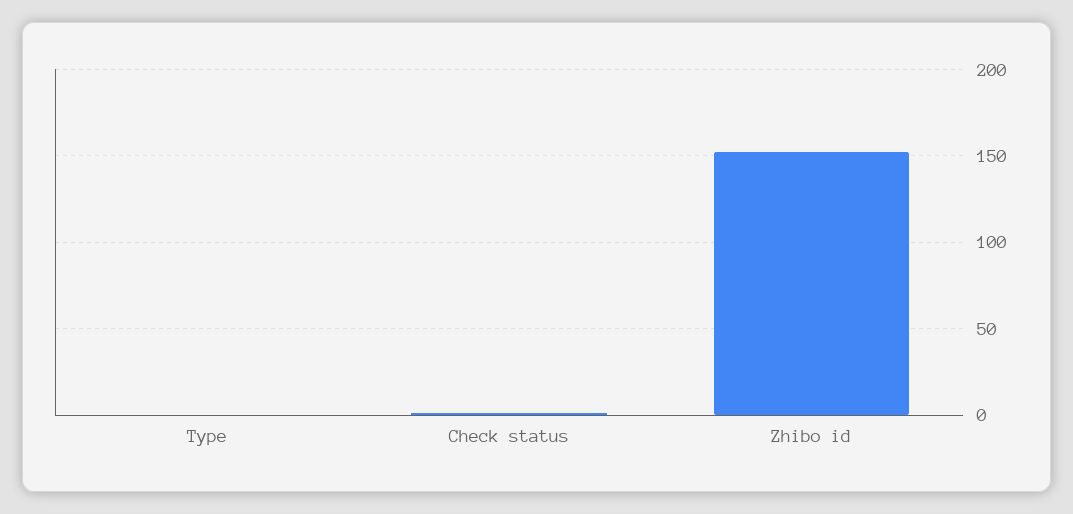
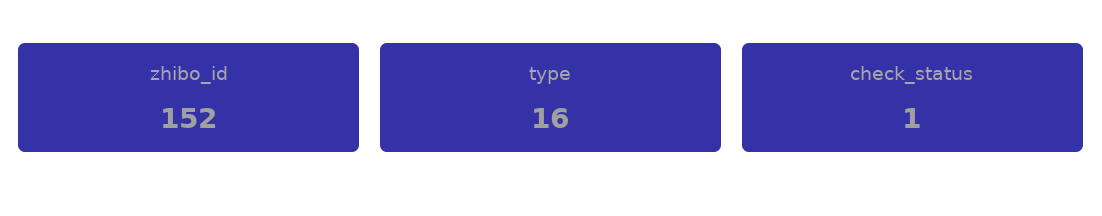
  {
-   "Type": 0,
+   "Type": 16,
    "Check status": 1,
    "Zhibo id": 152
  }

